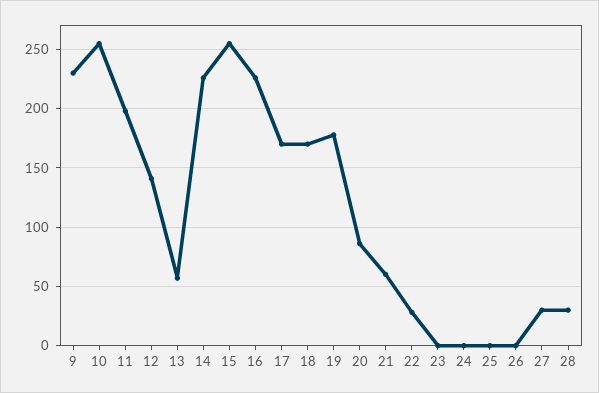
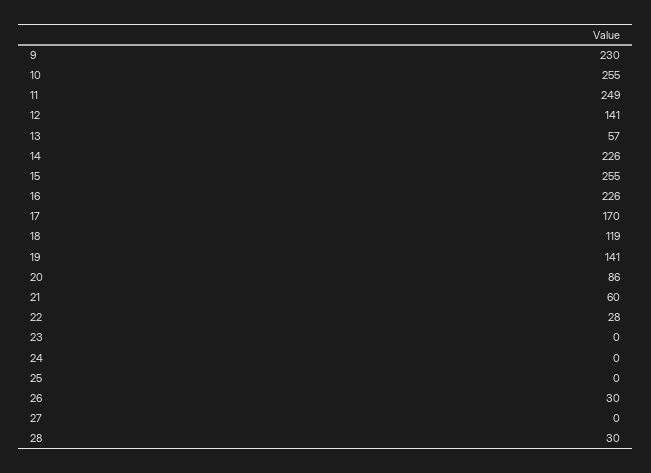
  {
    "9": 230,
    "10": 255,
-   "11": 200,
+   "11": 249,
    "12": 141,
    "13": 57,
    "14": 226,
    "15": 255,
    "16": 226,
    "17": 170,
-   "18": 170,
+   "18": 119,
-   "19": 180,
+   "19": 141,
    "20": 86,
    "21": 60,
    "22": 28,
    "23": 0,
    "24": 0,
    "25": 0,
-   "26": 0,
+   "26": 30,
-   "27": 30,
+   "27": 0,
    "28": 30
  }

